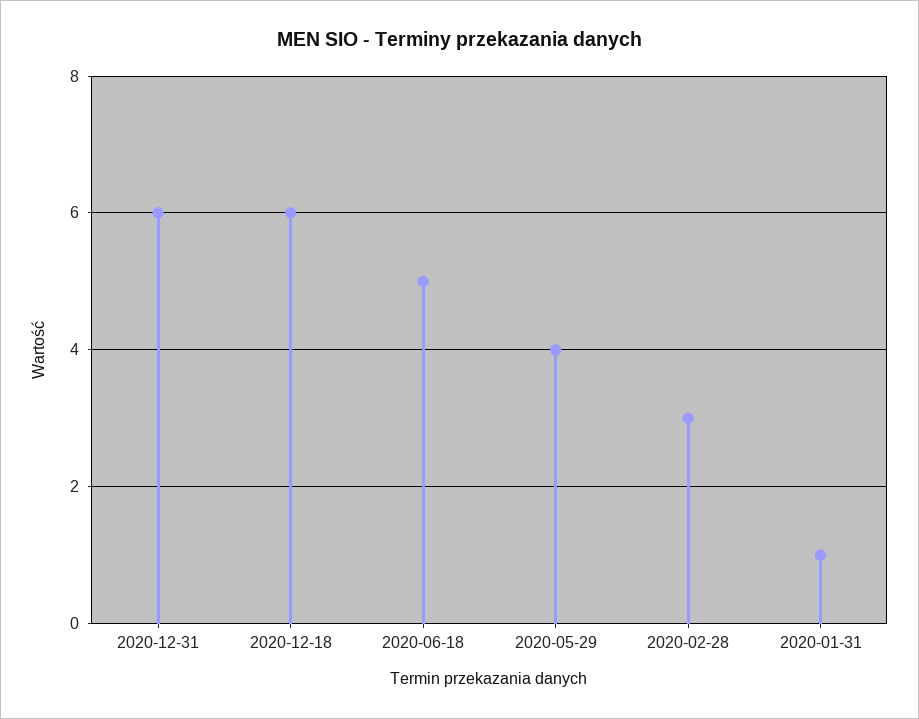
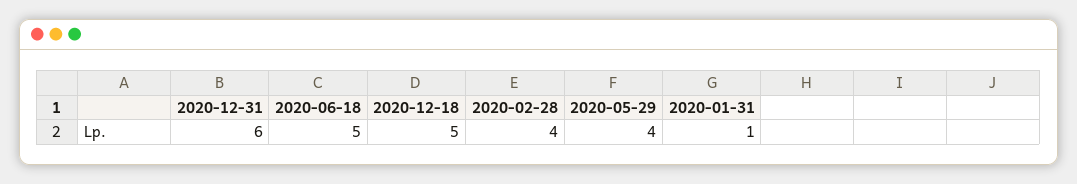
  {
    "2020-12-31": 6,
-   "2020-12-18": 6,
+   "2020-12-18": 5,
    "2020-06-18": 5,
    "2020-05-29": 4,
-   "2020-02-28": 3,
+   "2020-02-28": 4,
    "2020-01-31": 1
  }

